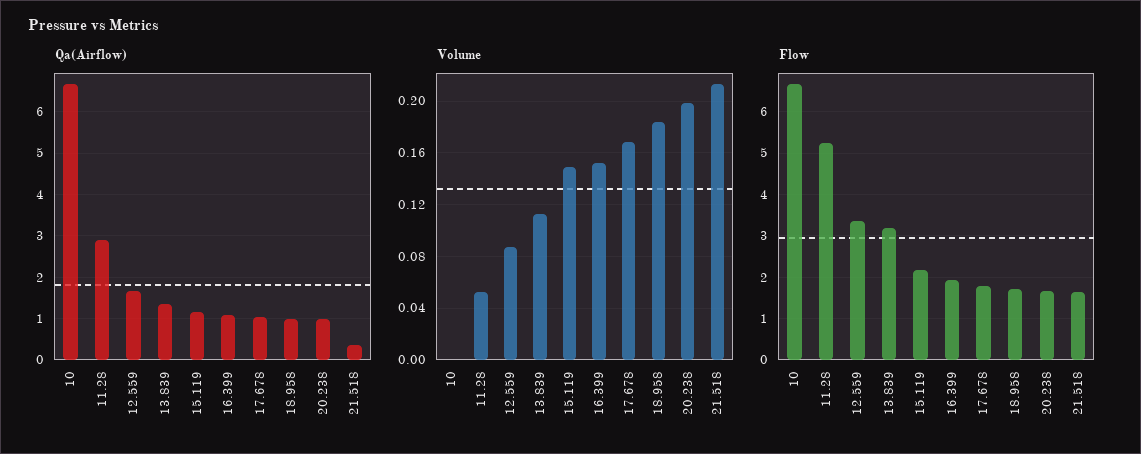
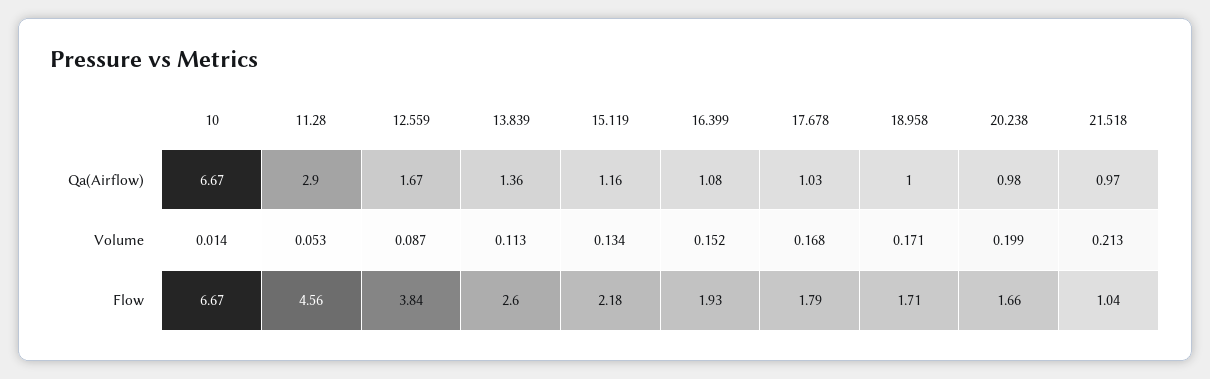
  {
    "Qa(Airflow)": {
      "10": 6.67,
      "11.28": 2.9,
      "12.559": 1.67,
      "13.839": 1.36,
      "15.119": 1.16,
      "16.399": 1.08,
      "17.678": 1.03,
      "18.958": 1,
      "20.238": 0.98,
-     "21.518": 0.4
+     "21.518": 0.97
    },
    "Volume": {
-     "10": 0,
+     "10": 0.014,
      "11.28": 0.053,
      "12.559": 0.087,
      "13.839": 0.113,
-     "15.119": 0.15,
+     "15.119": 0.134,
      "16.399": 0.152,
      "17.678": 0.168,
-     "18.958": 0.185,
+     "18.958": 0.171,
      "20.238": 0.199,
      "21.518": 0.213
    },
    "Flow": {
      "10": 6.67,
-     "11.28": 5.2,
+     "11.28": 4.56,
-     "12.559": 3.4,
+     "12.559": 3.84,
-     "13.839": 3.2,
+     "13.839": 2.6,
      "15.119": 2.18,
      "16.399": 1.93,
      "17.678": 1.79,
      "18.958": 1.71,
      "20.238": 1.66,
-     "21.518": 1.6
+     "21.518": 1.04
    }
  }

